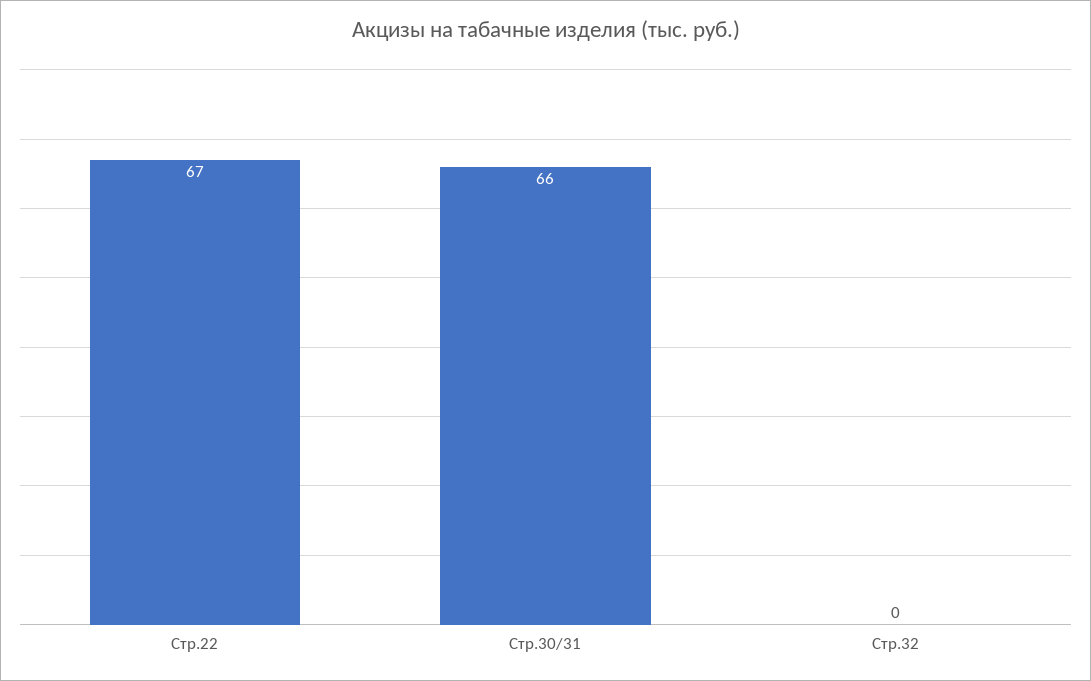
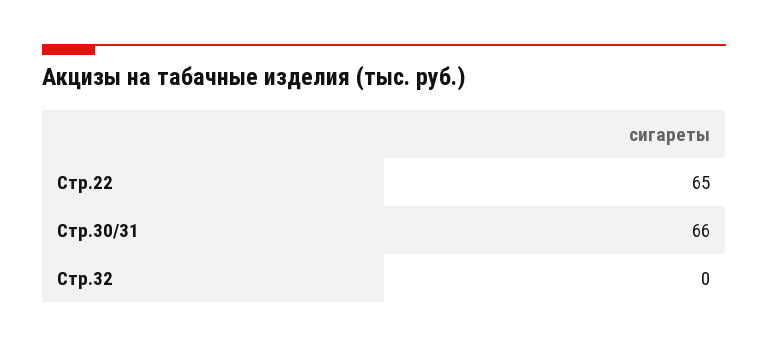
  {
-   "Стр.22": 67,
+   "Стр.22": 65,
    "Стр.30/31": 66,
    "Стр.32": 0
  }

